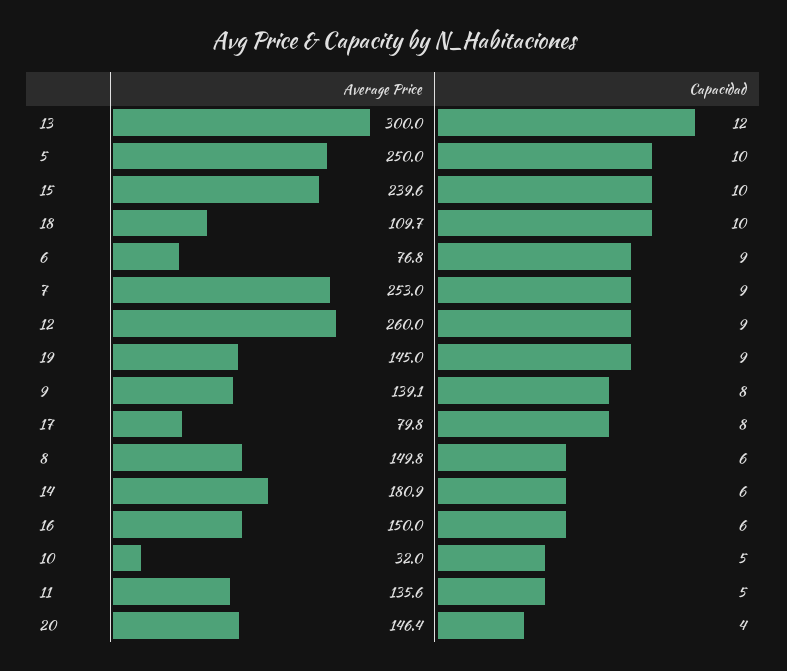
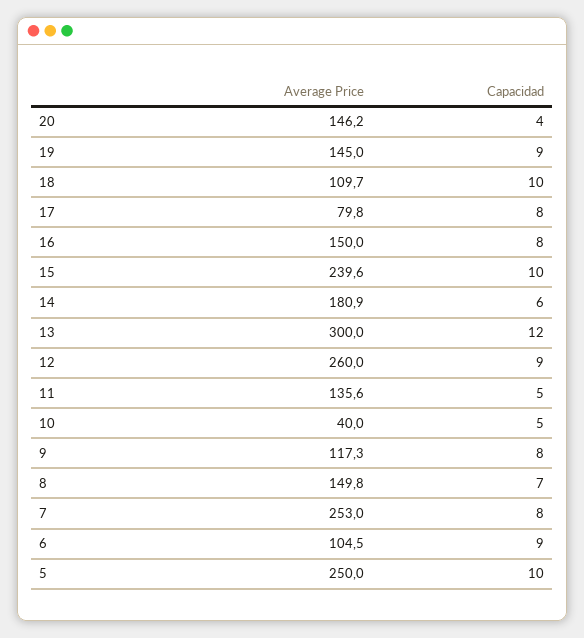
  {
    "Average Price": {
      "13": 300,
      "5": 250,
      "15": 239.6,
      "18": 109.7,
-     "6": 76.8,
+     "6": 104.5,
      "7": 253,
      "12": 260,
      "19": 145,
-     "9": 139.1,
+     "9": 117.3,
      "17": 79.8,
      "8": 149.8,
      "14": 180.9,
      "16": 150,
-     "10": 32,
+     "10": 40,
      "11": 135.6,
-     "20": 146.4
+     "20": 146.2
    },
    "Capacidad": {
      "13": 12,
      "5": 10,
      "15": 10,
      "18": 10,
      "6": 9,
-     "7": 9,
+     "7": 8,
      "12": 9,
      "19": 9,
      "9": 8,
      "17": 8,
-     "8": 6,
+     "8": 7,
      "14": 6,
-     "16": 6,
+     "16": 8,
      "10": 5,
      "11": 5,
      "20": 4
    }
  }

